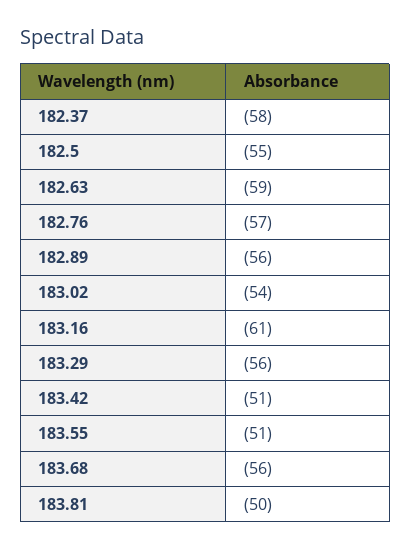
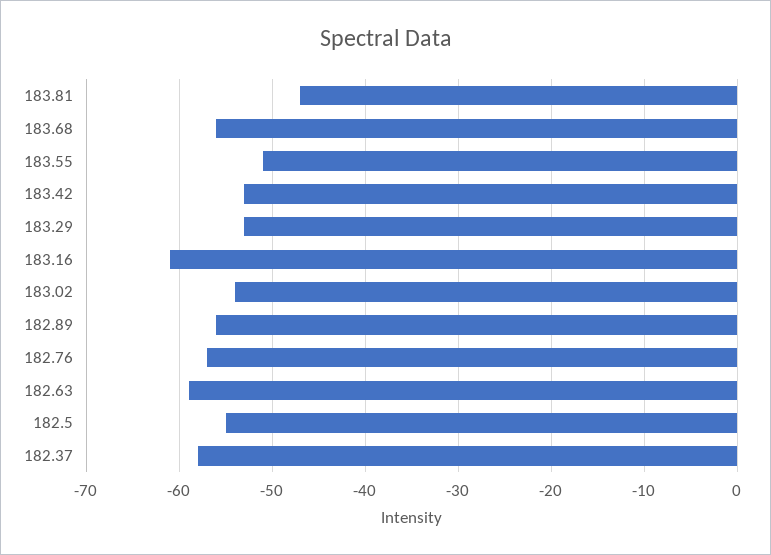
  {
    "182.37": -58,
    "182.5": -55,
    "182.63": -59,
    "182.76": -57,
    "182.89": -56,
    "183.02": -54,
    "183.16": -61,
-   "183.29": -56,
+   "183.29": -53,
-   "183.42": -51,
+   "183.42": -53,
    "183.55": -51,
    "183.68": -56,
-   "183.81": -50
+   "183.81": -47
  }

